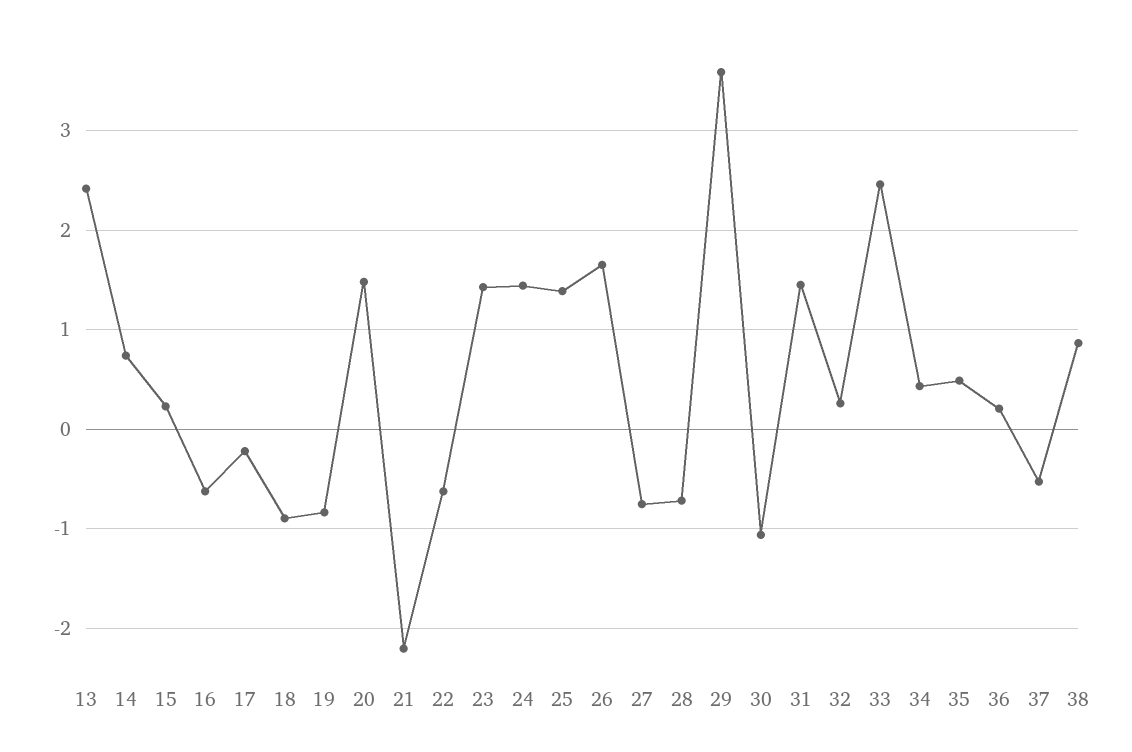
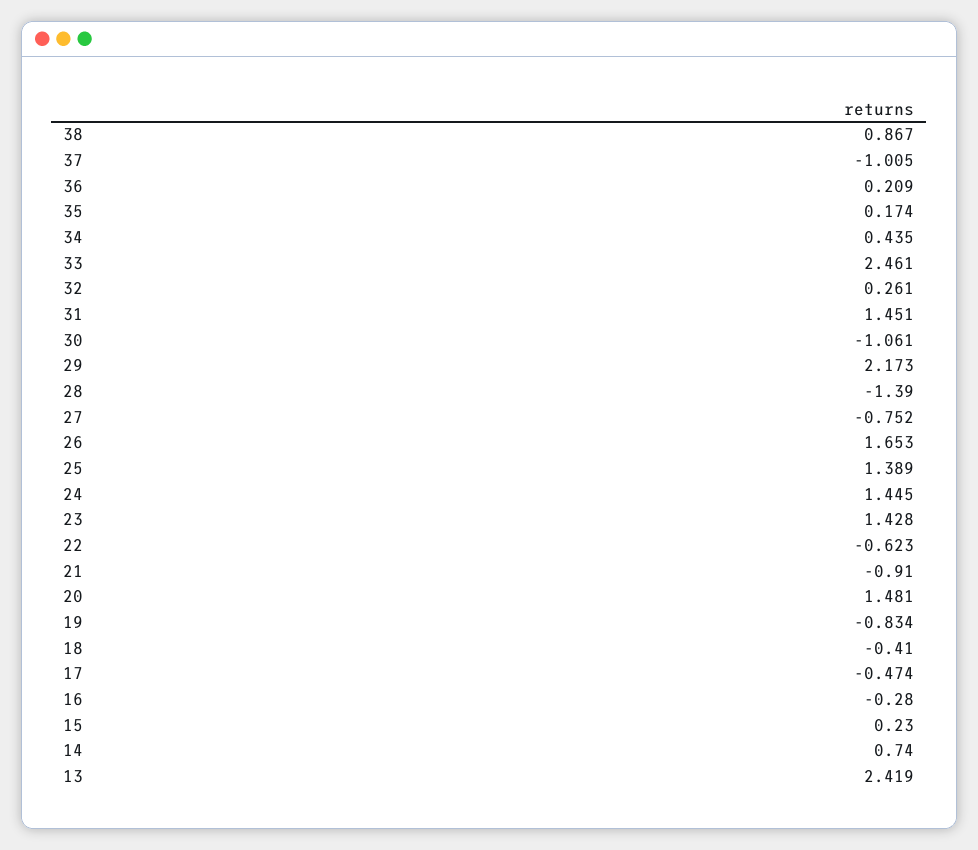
  {
    "13": 2.419,
    "14": 0.74,
    "15": 0.23,
-   "16": -0.6,
+   "16": -0.28,
-   "17": -0.2,
+   "17": -0.474,
-   "18": -0.9,
+   "18": -0.41,
    "19": -0.834,
    "20": 1.481,
-   "21": -2.2,
+   "21": -0.91,
    "22": -0.623,
    "23": 1.428,
    "24": 1.445,
    "25": 1.389,
    "26": 1.653,
    "27": -0.752,
-   "28": -0.7,
+   "28": -1.39,
-   "29": 3.6,
+   "29": 2.173,
    "30": -1.061,
    "31": 1.451,
    "32": 0.261,
    "33": 2.461,
    "34": 0.435,
-   "35": 0.5,
+   "35": 0.174,
    "36": 0.209,
-   "37": -0.5,
+   "37": -1.005,
    "38": 0.867
  }

